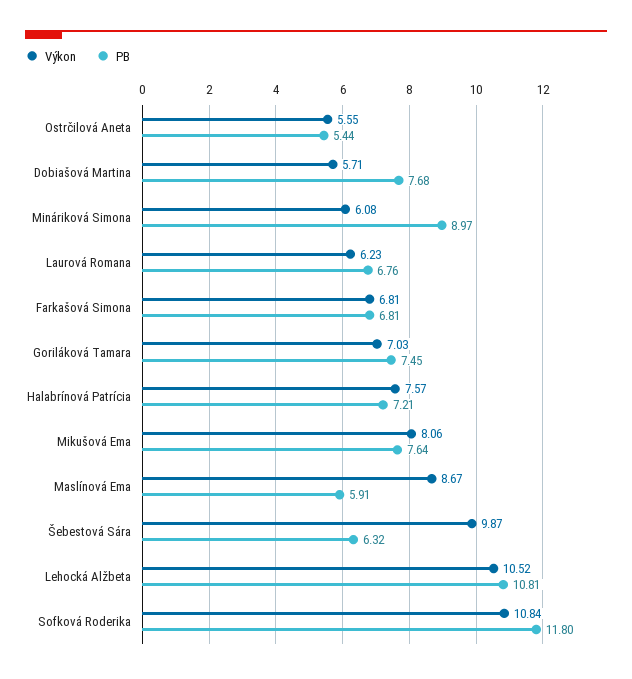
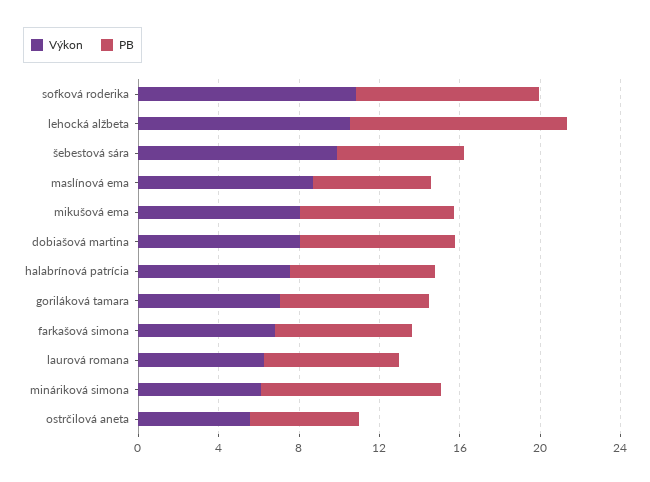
  {
    "Výkon": {
      "Ostrčilová Aneta": 5.55,
-     "Dobiašová Martina": 5.71,
+     "Dobiašová Martina": 8,
      "Mináriková Simona": 6.08,
      "Laurová Romana": 6.23,
      "Farkašová Simona": 6.81,
      "Goriláková Tamara": 7.03,
      "Halabrínová Patrícia": 7.57,
      "Mikušová Ema": 8.06,
      "Maslínová Ema": 8.67,
      "Šebestová Sára": 9.87,
      "Lehocká Alžbeta": 10.52,
      "Sofková Roderika": 10.84
    },
    "PB": {
      "Ostrčilová Aneta": 5.44,
      "Dobiašová Martina": 7.68,
      "Mináriková Simona": 8.97,
      "Laurová Romana": 6.76,
      "Farkašová Simona": 6.81,
      "Goriláková Tamara": 7.45,
      "Halabrínová Patrícia": 7.21,
      "Mikušová Ema": 7.64,
      "Maslínová Ema": 5.91,
      "Šebestová Sára": 6.32,
      "Lehocká Alžbeta": 10.81,
-     "Sofková Roderika": 11.8
+     "Sofková Roderika": 9
    }
  }

